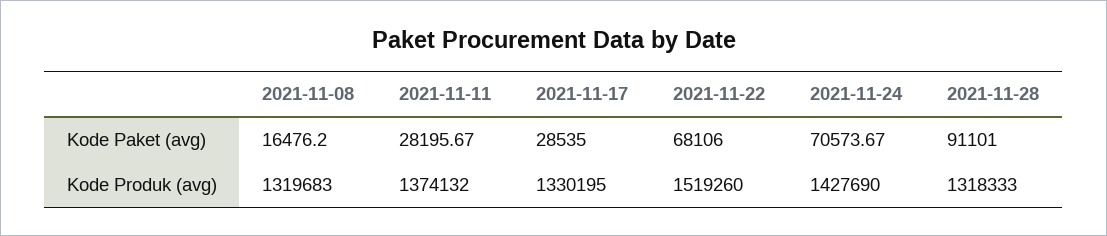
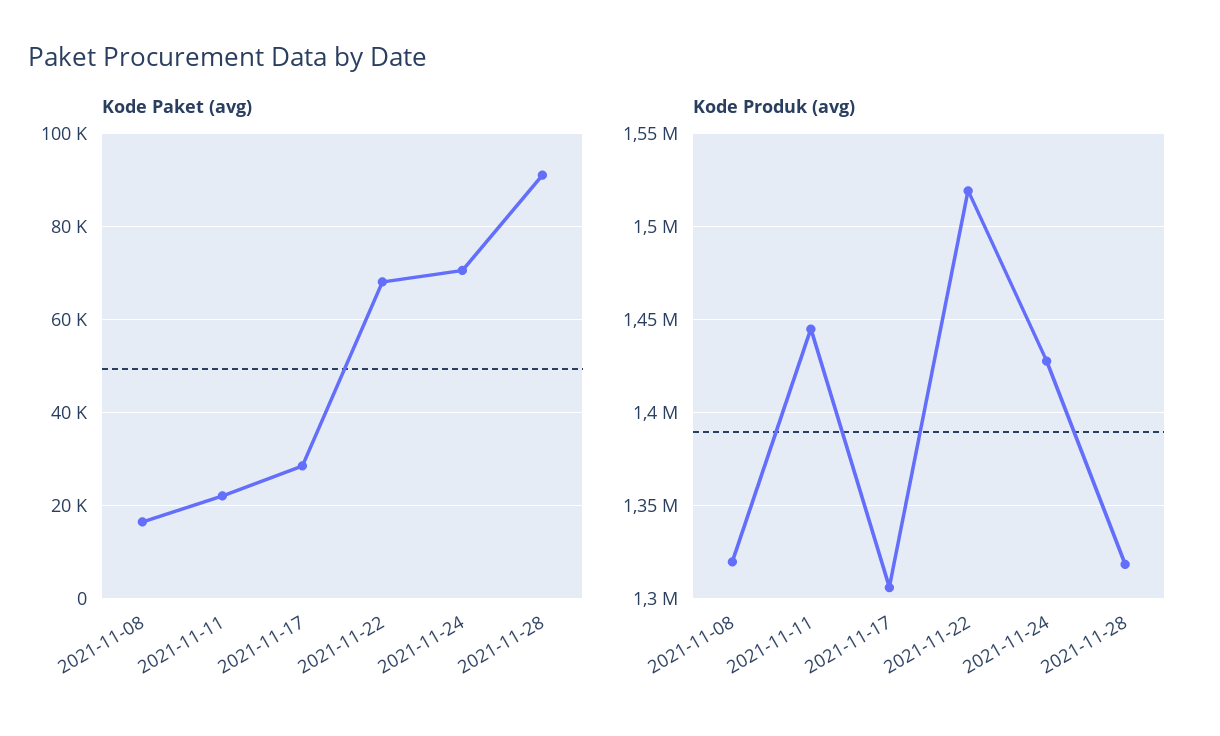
  {
    "Kode Paket (avg)": {
      "2021-11-08": 16476.2,
-     "2021-11-11": 28195.67,
+     "2021-11-11": 22000,
      "2021-11-17": 28535,
      "2021-11-22": 68106,
      "2021-11-24": 70573.67,
      "2021-11-28": 91101
    },
    "Kode Produk (avg)": {
      "2021-11-08": 1319683,
-     "2021-11-11": 1374132,
+     "2021-11-11": 1445000,
-     "2021-11-17": 1330195,
+     "2021-11-17": 1305000,
      "2021-11-22": 1519260,
      "2021-11-24": 1427690,
      "2021-11-28": 1318333
    }
  }

